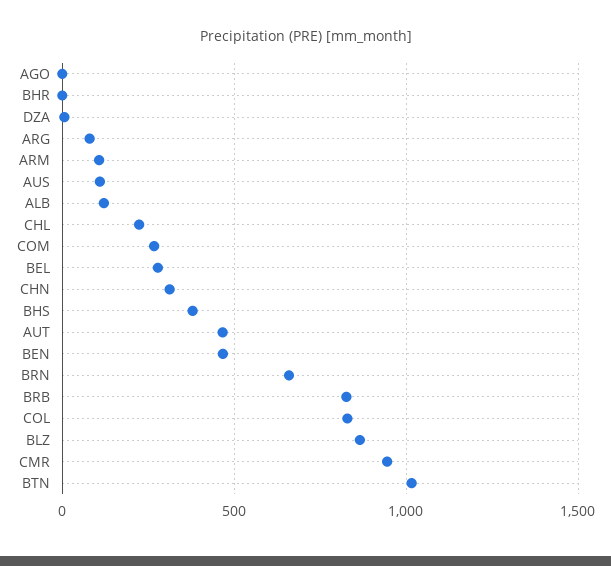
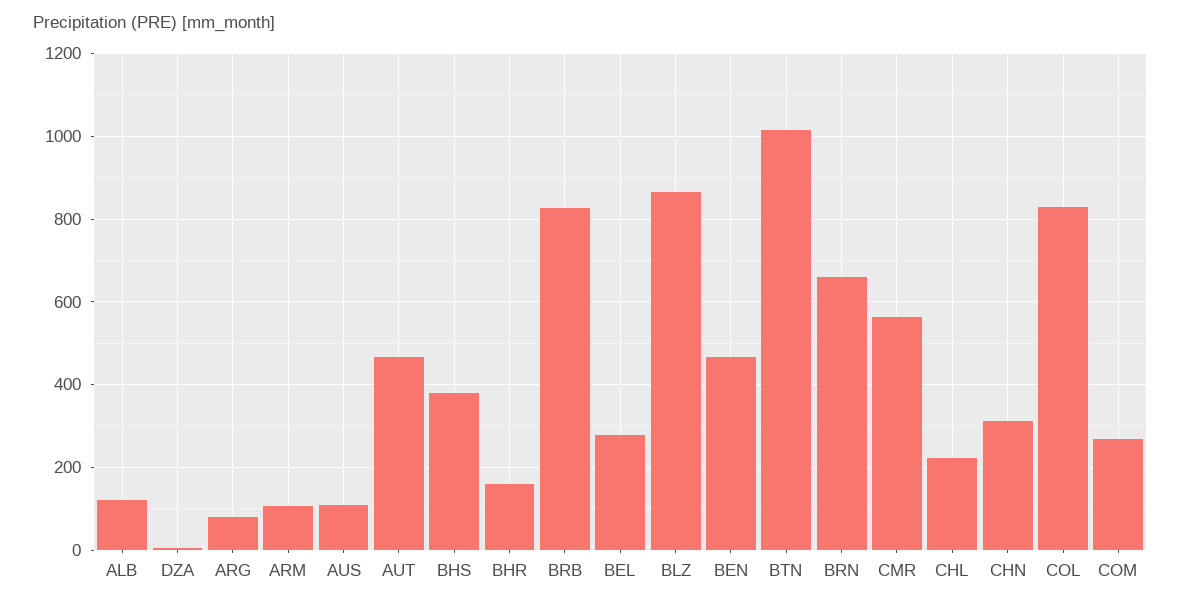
  {
-   "AGO": 0,
-   "BHR": 0,
+   "BHR": 160,
    "DZA": 0,
    "ARG": 80,
    "ARM": 100,
    "AUS": 100,
    "ALB": 120,
    "CHL": 220,
    "COM": 260,
    "BEL": 280,
    "CHN": 320,
    "BHS": 380,
    "AUT": 460,
    "BEN": 460,
    "BRN": 660,
    "BRB": 820,
    "COL": 820,
    "BLZ": 860,
-   "CMR": 950,
+   "CMR": 560,
    "BTN": 1020
  }

